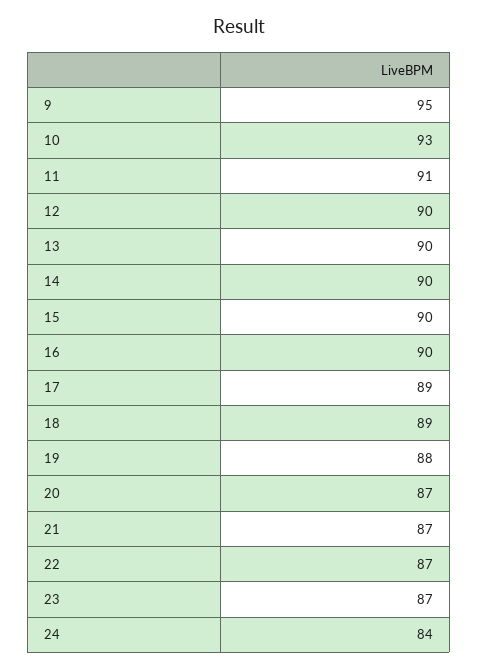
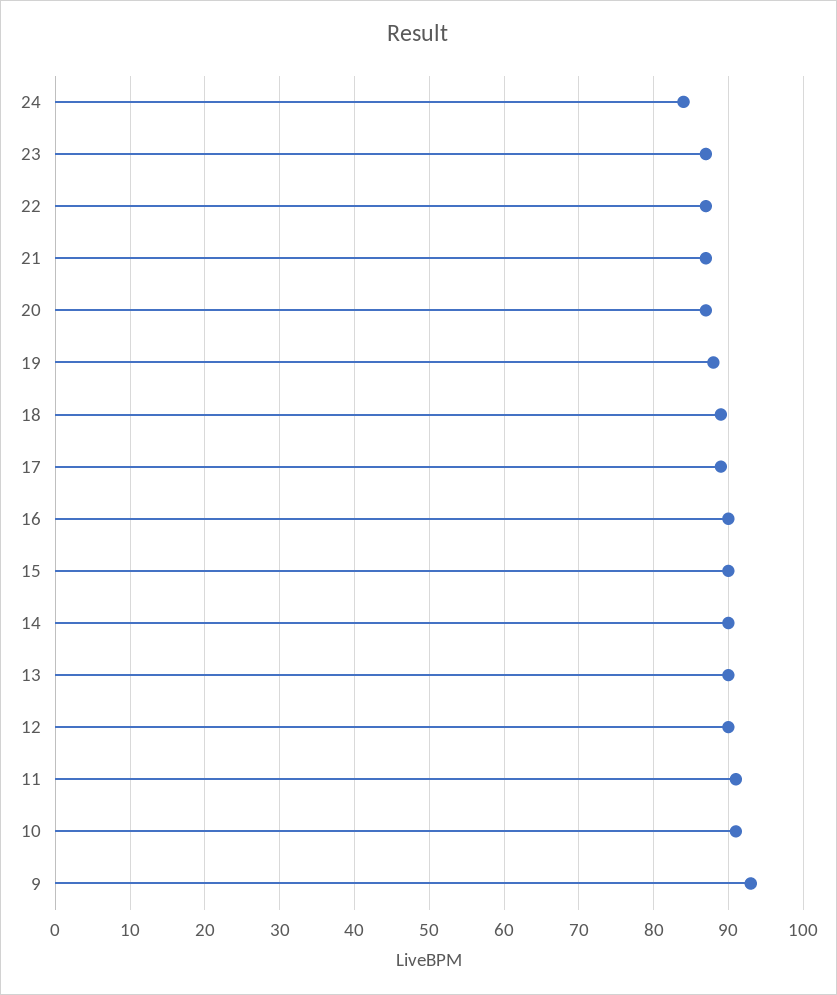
  {
-   "9": 95,
+   "9": 93,
-   "10": 93,
+   "10": 91,
    "11": 91,
    "12": 90,
    "13": 90,
    "14": 90,
    "15": 90,
    "16": 90,
    "17": 89,
    "18": 89,
    "19": 88,
    "20": 87,
    "21": 87,
    "22": 87,
    "23": 87,
    "24": 84
  }

